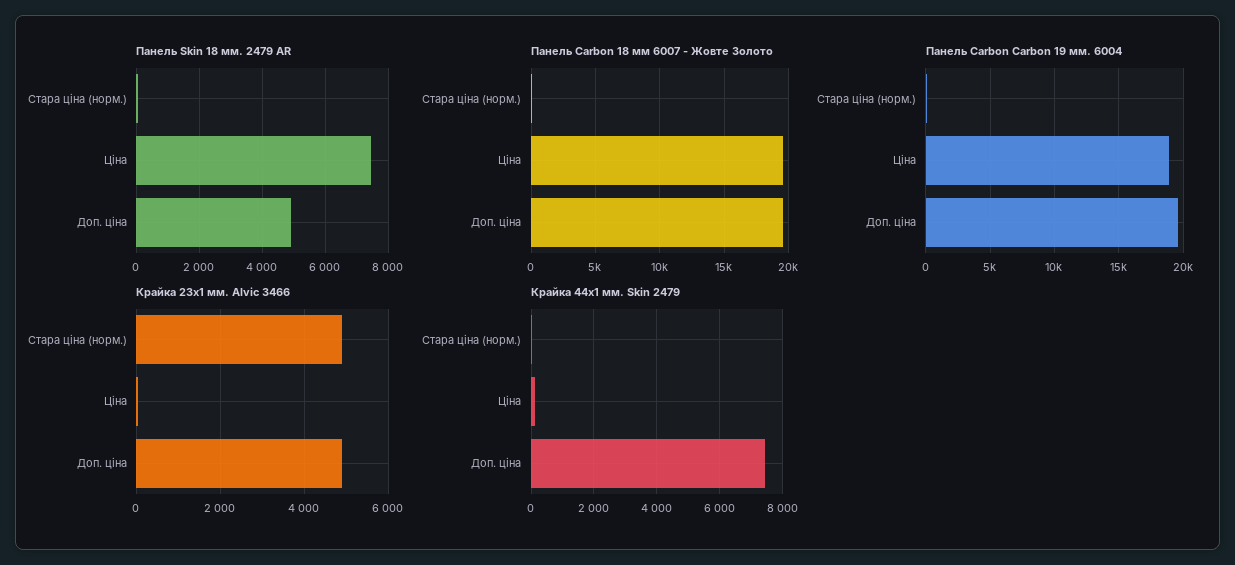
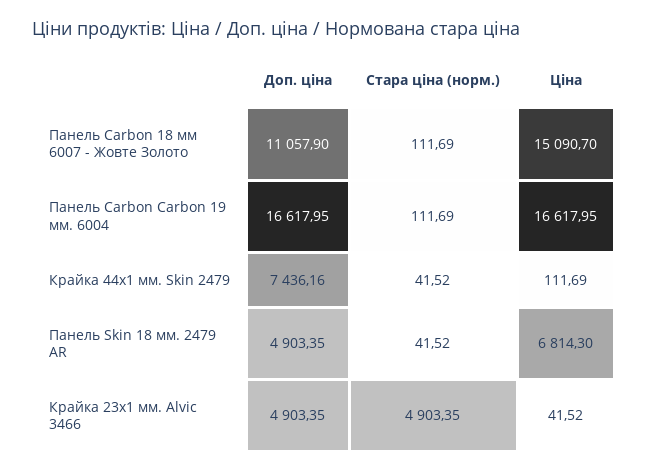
  {
    "Панель Skin 18 мм. 2479 AR": {
      "Стара ціна (норм.)": 41.52,
-     "Ціна": 7400,
+     "Ціна": 6814.3,
      "Доп. ціна": 4903.35
    },
    "Панель Carbon 18 мм 6007 - Жовте Золото": {
      "Стара ціна (норм.)": 111.69,
-     "Ціна": 19500,
+     "Ціна": 15090.7,
-     "Доп. ціна": 19500
+     "Доп. ціна": 11057.9
    },
    "Панель Carbon Carbon 19 мм. 6004": {
      "Стара ціна (норм.)": 111.69,
-     "Ціна": 19000,
+     "Ціна": 16617.95,
-     "Доп. ціна": 19500
+     "Доп. ціна": 16617.95
    },
    "Крайка 23x1 мм. Alvic 3466": {
      "Стара ціна (норм.)": 4903.35,
      "Ціна": 41.52,
      "Доп. ціна": 4903.35
    },
    "Крайка 44x1 мм. Skin 2479": {
      "Стара ціна (норм.)": 41.52,
      "Ціна": 111.69,
      "Доп. ціна": 7436.16
    }
  }

